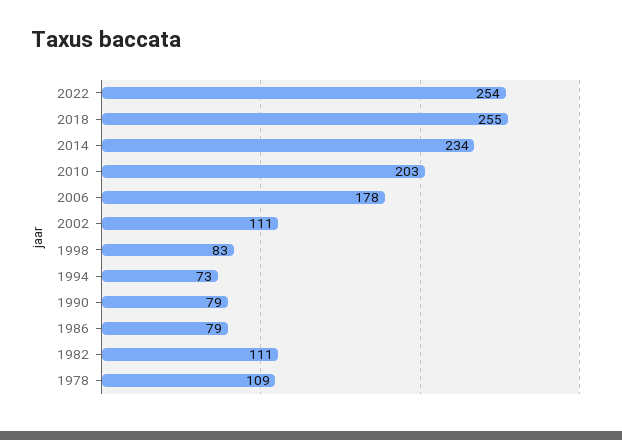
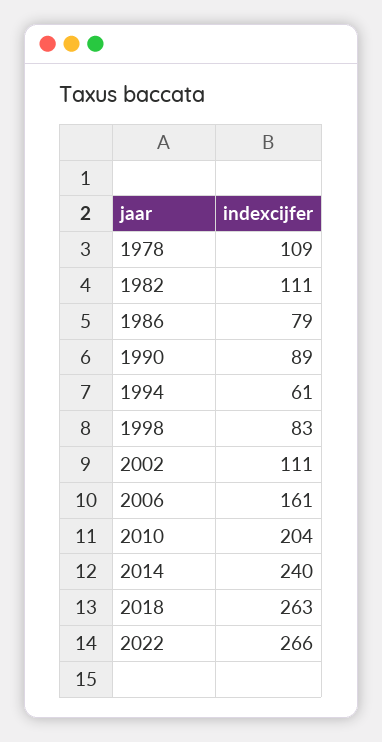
  {
-   "2022": 254,
+   "2022": 266,
-   "2018": 255,
+   "2018": 263,
-   "2014": 234,
+   "2014": 240,
-   "2010": 203,
+   "2010": 204,
-   "2006": 178,
+   "2006": 161,
    "2002": 111,
    "1998": 83,
-   "1994": 73,
+   "1994": 61,
-   "1990": 79,
+   "1990": 89,
    "1986": 79,
    "1982": 111,
    "1978": 109
  }

